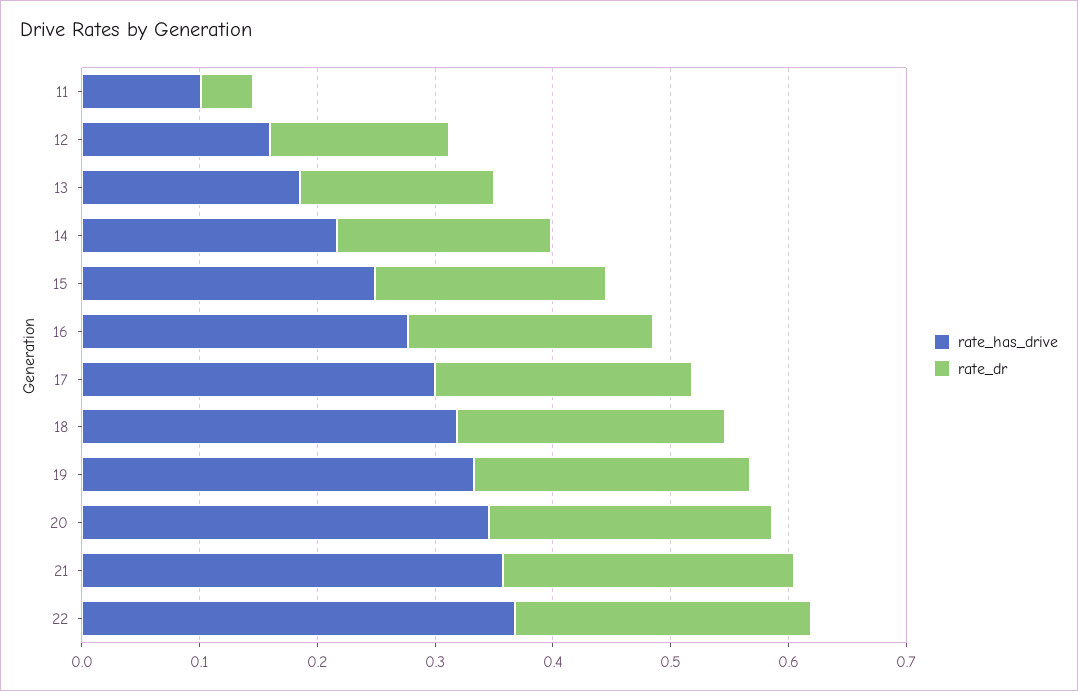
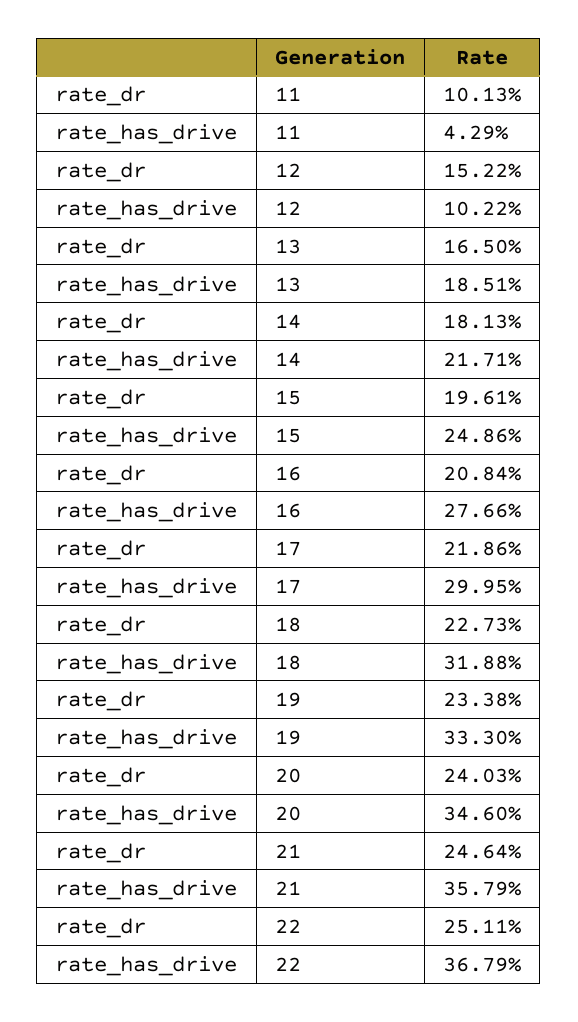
  {
    "rate_has_drive": {
-     "11": 0.1,
+     "11": 0.0429,
-     "12": 0.16,
+     "12": 0.1022,
      "13": 0.1851,
      "14": 0.2171,
      "15": 0.2486,
      "16": 0.2766,
      "17": 0.2995,
      "18": 0.3188,
      "19": 0.333,
      "20": 0.346,
      "21": 0.3579,
      "22": 0.3679
    },
    "rate_dr": {
-     "11": 0.04,
+     "11": 0.1013,
      "12": 0.1522,
      "13": 0.165,
      "14": 0.1813,
      "15": 0.1961,
      "16": 0.2084,
      "17": 0.2186,
      "18": 0.2273,
      "19": 0.2338,
      "20": 0.2403,
      "21": 0.2464,
      "22": 0.2511
    }
  }

